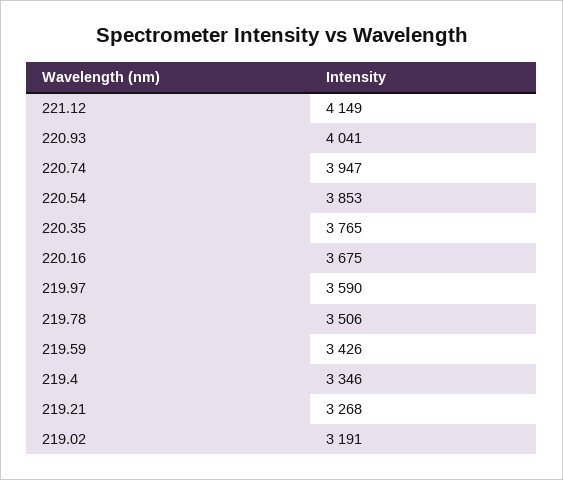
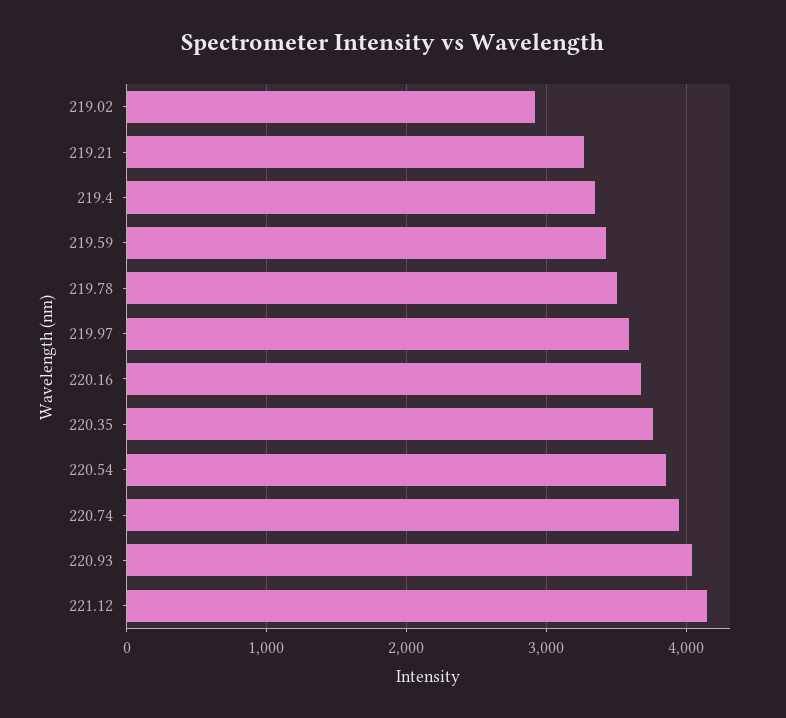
  {
    "221.12": 4149,
    "220.93": 4041,
    "220.74": 3947,
    "220.54": 3853,
    "220.35": 3765,
    "220.16": 3675,
    "219.97": 3590,
    "219.78": 3506,
    "219.59": 3426,
    "219.4": 3346,
    "219.21": 3268,
-   "219.02": 3191
+   "219.02": 2900
  }

